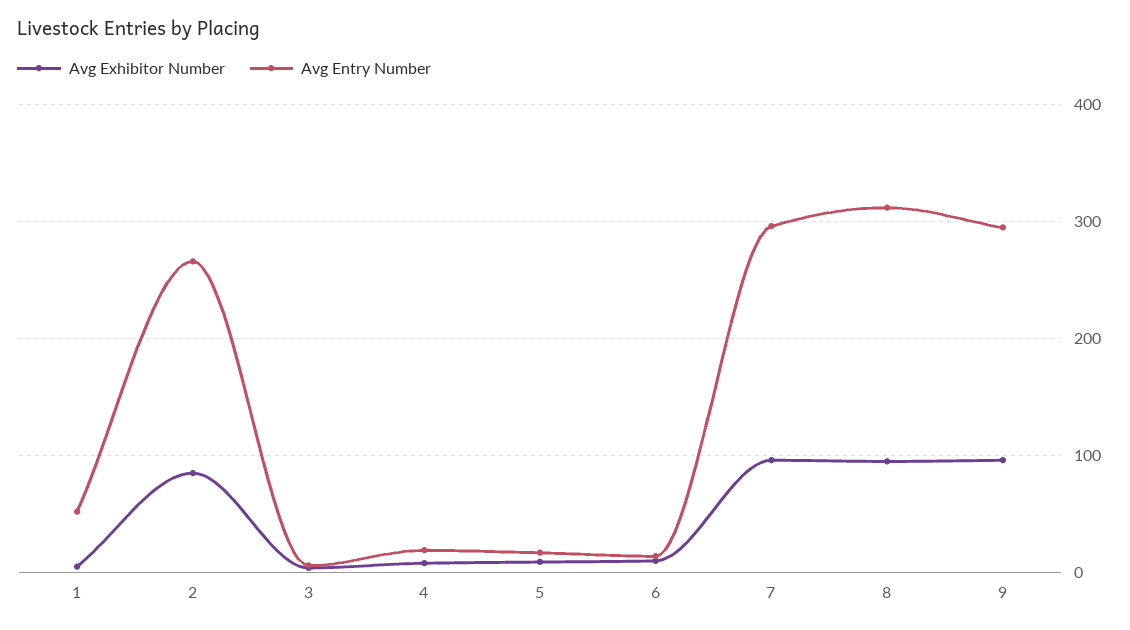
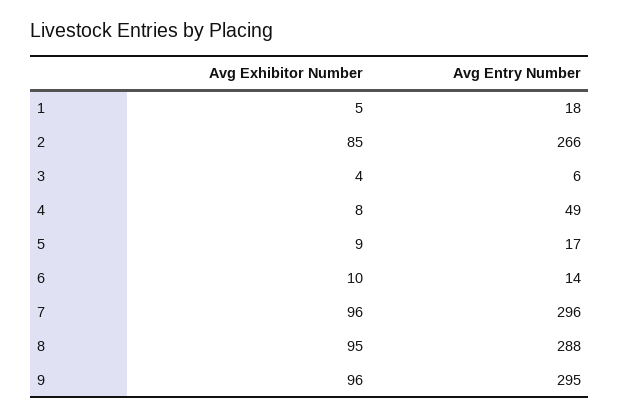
  {
    "Avg Exhibitor Number": {
      "1": 5,
      "2": 85,
      "3": 4,
      "4": 8,
      "5": 9,
      "6": 10,
      "7": 96,
      "8": 95,
      "9": 96
    },
    "Avg Entry Number": {
-     "1": 50,
+     "1": 18,
      "2": 266,
      "3": 6,
-     "4": 20,
+     "4": 49,
      "5": 17,
      "6": 14,
      "7": 296,
-     "8": 310,
+     "8": 288,
      "9": 295
    }
  }

